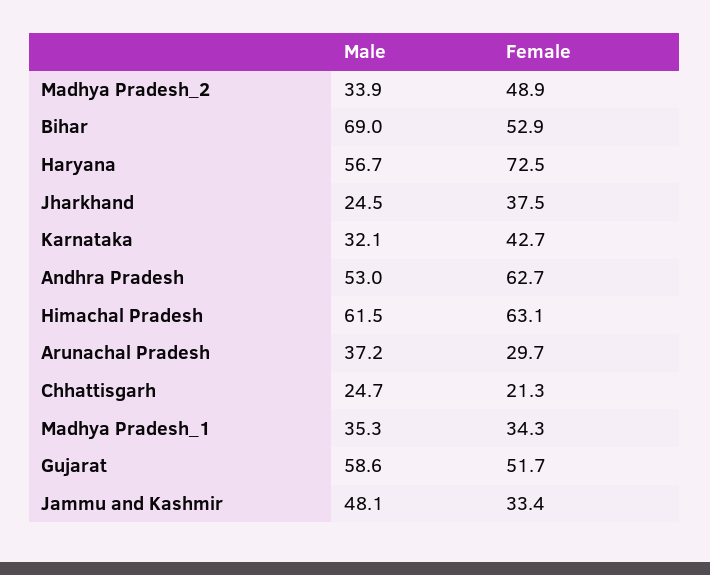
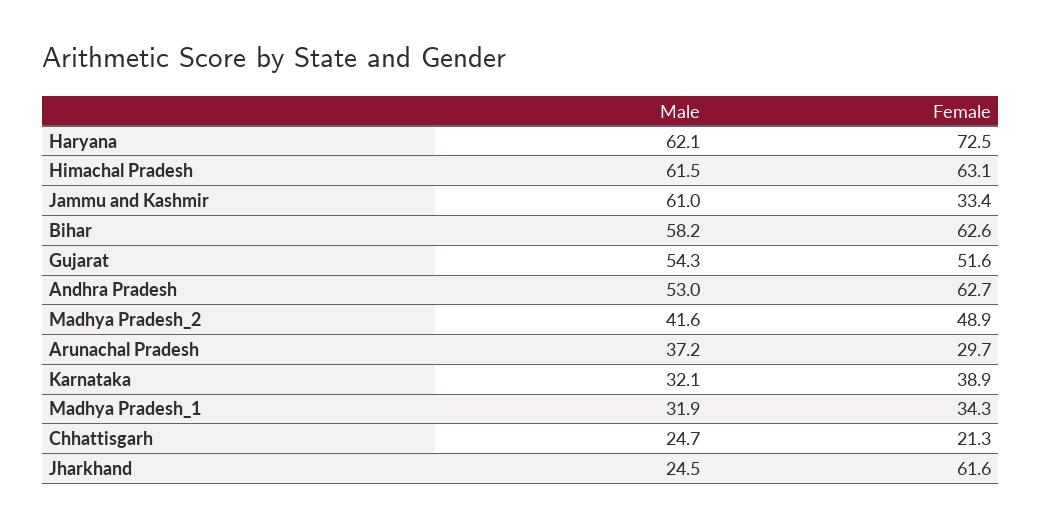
  {
    "Male": {
-     "Madhya Pradesh_2": 33.9,
+     "Madhya Pradesh_2": 41.6,
-     "Bihar": 69,
+     "Bihar": 58.2,
-     "Haryana": 56.7,
+     "Haryana": 62.1,
      "Jharkhand": 24.5,
      "Karnataka": 32.1,
      "Andhra Pradesh": 53,
      "Himachal Pradesh": 61.5,
      "Arunachal Pradesh": 37.2,
      "Chhattisgarh": 24.7,
-     "Madhya Pradesh_1": 35.3,
+     "Madhya Pradesh_1": 31.9,
-     "Gujarat": 58.6,
+     "Gujarat": 54.3,
-     "Jammu and Kashmir": 48.1
+     "Jammu and Kashmir": 61
    },
    "Female": {
      "Madhya Pradesh_2": 48.9,
-     "Bihar": 52.9,
+     "Bihar": 62.6,
      "Haryana": 72.5,
-     "Jharkhand": 37.5,
+     "Jharkhand": 61.6,
-     "Karnataka": 42.7,
+     "Karnataka": 38.9,
      "Andhra Pradesh": 62.7,
      "Himachal Pradesh": 63.1,
      "Arunachal Pradesh": 29.7,
      "Chhattisgarh": 21.3,
      "Madhya Pradesh_1": 34.3,
-     "Gujarat": 51.7,
+     "Gujarat": 51.6,
      "Jammu and Kashmir": 33.4
    }
  }

